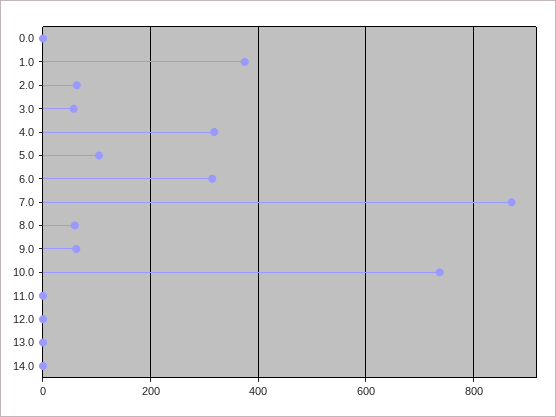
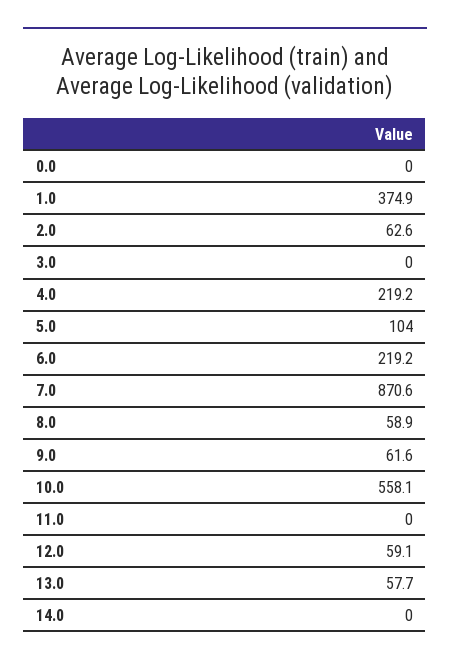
  {
    "0.0": 0,
    "1.0": 374.9,
    "2.0": 62.6,
-   "3.0": 60,
+   "3.0": 0,
-   "4.0": 320,
+   "4.0": 219.2,
    "5.0": 104,
-   "6.0": 320,
+   "6.0": 219.2,
    "7.0": 870.6,
    "8.0": 58.9,
    "9.0": 61.6,
-   "10.0": 740,
+   "10.0": 558.1,
    "11.0": 0,
-   "12.0": 0,
+   "12.0": 59.1,
-   "13.0": 0,
+   "13.0": 57.7,
    "14.0": 0
  }

